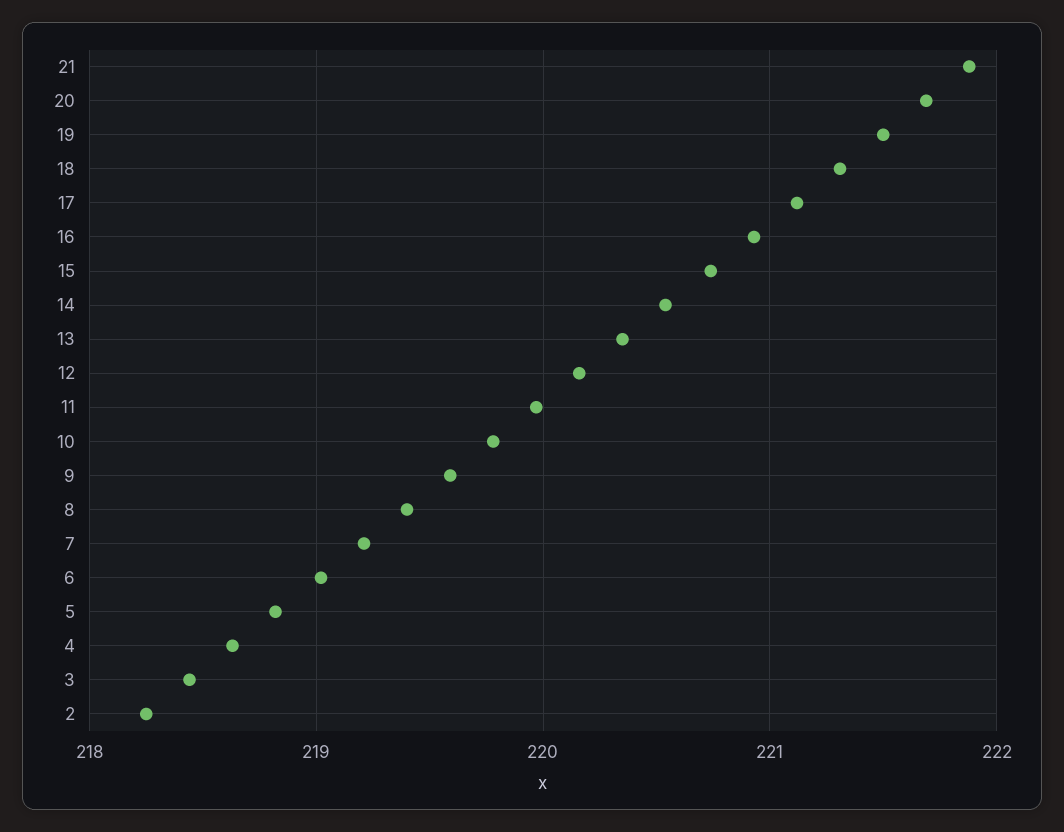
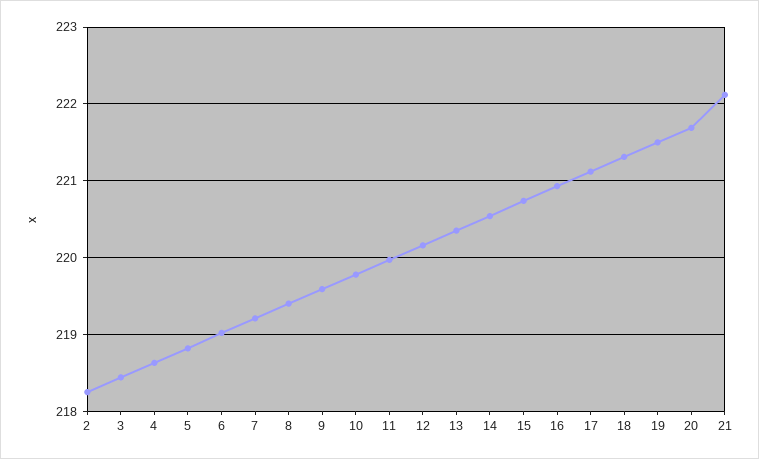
  {
-   "21": 221.9,
+   "21": 222.1,
    "20": 221.7,
    "19": 221.5,
    "18": 221.3,
    "17": 221.1,
    "16": 220.9,
    "15": 220.7,
    "14": 220.5,
    "13": 220.4,
    "12": 220.2,
    "11": 220,
    "10": 219.8,
    "9": 219.6,
    "8": 219.4,
    "7": 219.2,
    "6": 219,
    "5": 218.8,
    "4": 218.6,
    "3": 218.4,
    "2": 218.3
  }

